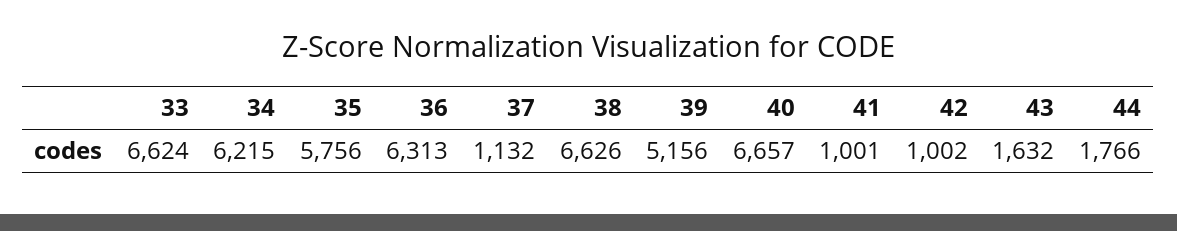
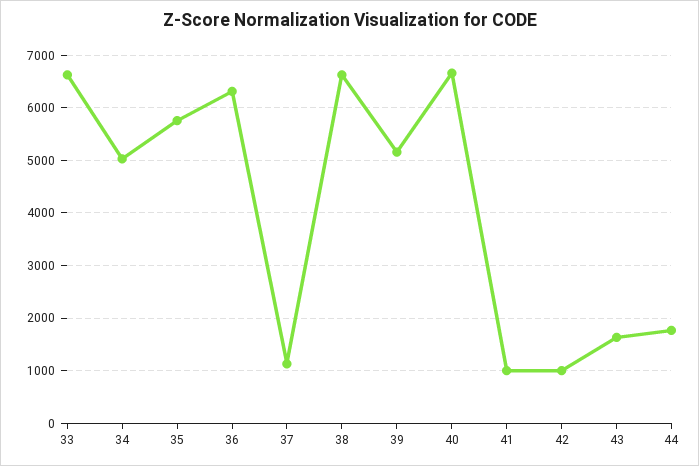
  {
    "33": 6624,
-   "34": 6215,
+   "34": 5000,
    "35": 5756,
    "36": 6313,
    "37": 1132,
    "38": 6626,
    "39": 5156,
    "40": 6657,
    "41": 1001,
    "42": 1002,
    "43": 1632,
    "44": 1766
  }

